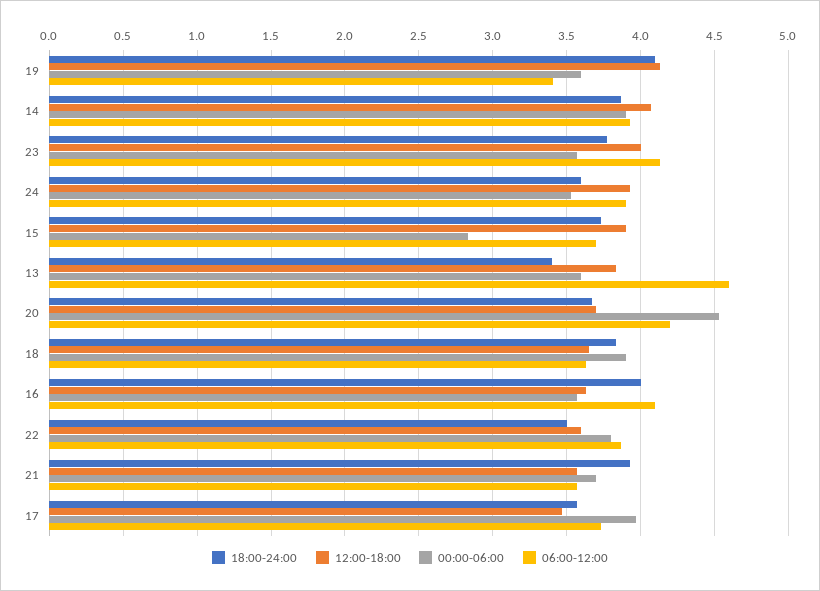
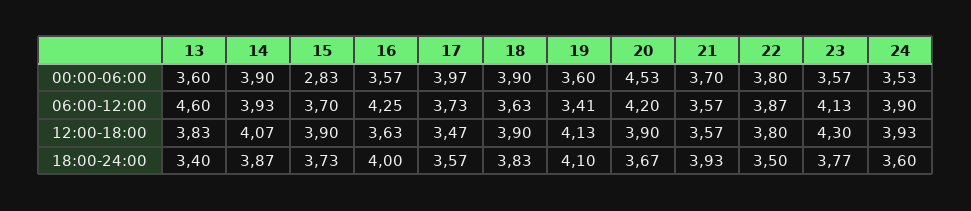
  {
    "18:00-24:00": {
      "19": 4.1,
      "14": 3.87,
      "23": 3.77,
      "24": 3.6,
      "15": 3.73,
      "13": 3.4,
      "20": 3.67,
      "18": 3.83,
      "16": 4,
      "22": 3.5,
      "21": 3.93,
      "17": 3.57
    },
    "12:00-18:00": {
      "19": 4.13,
      "14": 4.07,
-     "23": 4,
+     "23": 4.3,
      "24": 3.93,
      "15": 3.9,
      "13": 3.83,
-     "20": 3.7,
+     "20": 3.9,
-     "18": 3.65,
+     "18": 3.9,
      "16": 3.63,
-     "22": 3.6,
+     "22": 3.8,
      "21": 3.57,
      "17": 3.47
    },
    "00:00-06:00": {
      "19": 3.6,
      "14": 3.9,
      "23": 3.57,
      "24": 3.53,
      "15": 2.83,
      "13": 3.6,
      "20": 4.53,
      "18": 3.9,
      "16": 3.57,
      "22": 3.8,
      "21": 3.7,
      "17": 3.97
    },
    "06:00-12:00": {
      "19": 3.41,
      "14": 3.93,
      "23": 4.13,
      "24": 3.9,
      "15": 3.7,
      "13": 4.6,
      "20": 4.2,
      "18": 3.63,
-     "16": 4.1,
+     "16": 4.25,
      "22": 3.87,
      "21": 3.57,
      "17": 3.73
    }
  }

